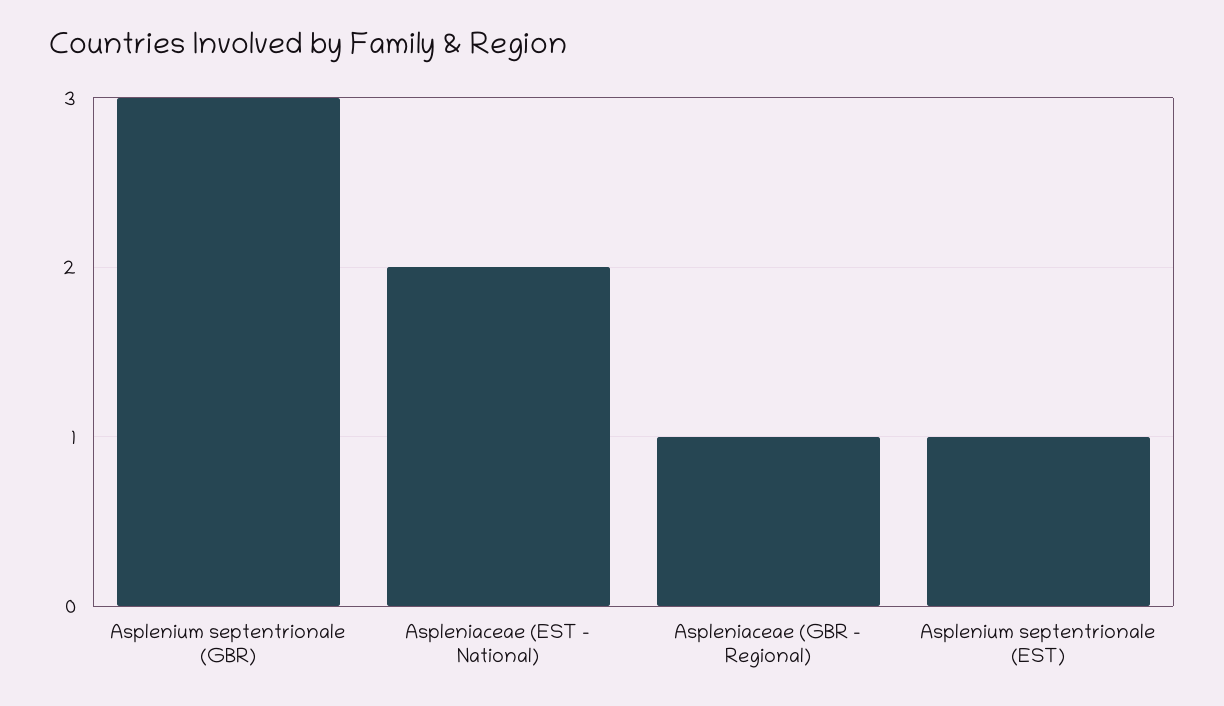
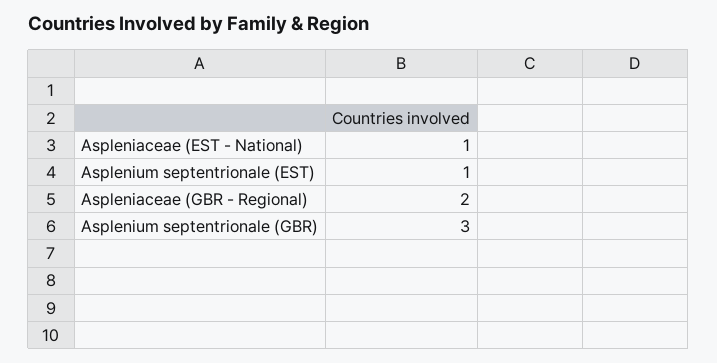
  {
    "Asplenium septentrionale (GBR)": 3,
-   "Aspleniaceae (EST - National)": 2,
+   "Aspleniaceae (EST - National)": 1,
-   "Aspleniaceae (GBR - Regional)": 1,
+   "Aspleniaceae (GBR - Regional)": 2,
    "Asplenium septentrionale (EST)": 1
  }

